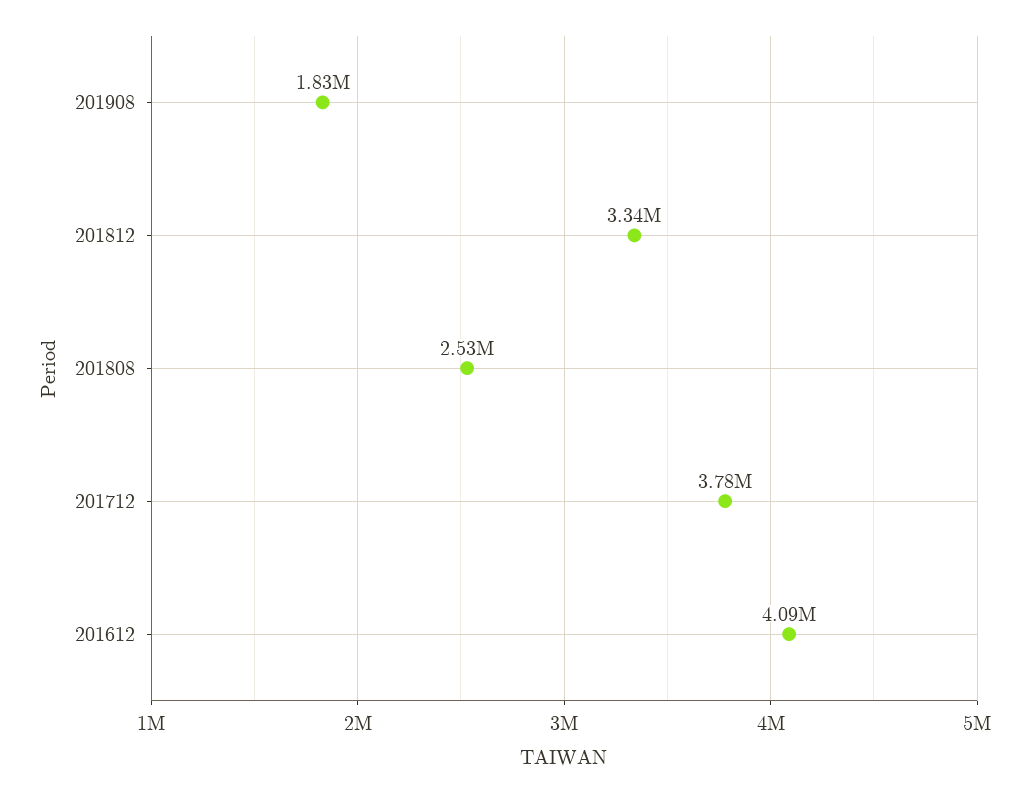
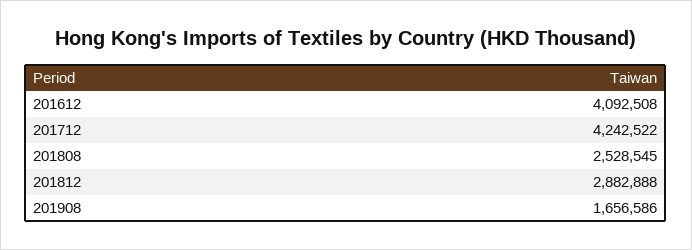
  {
-   "201908": 1830000,
+   "201908": 1656586,
-   "201812": 3340000,
+   "201812": 2882888,
    "201808": 2528545,
-   "201712": 3780000,
+   "201712": 4242522,
    "201612": 4092508
  }

